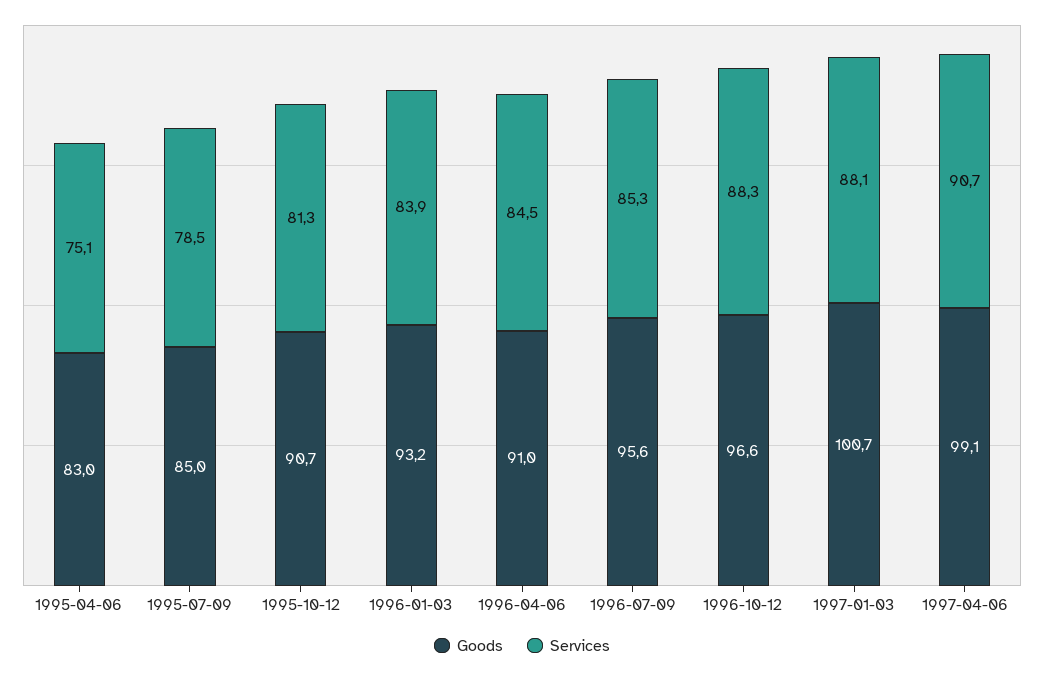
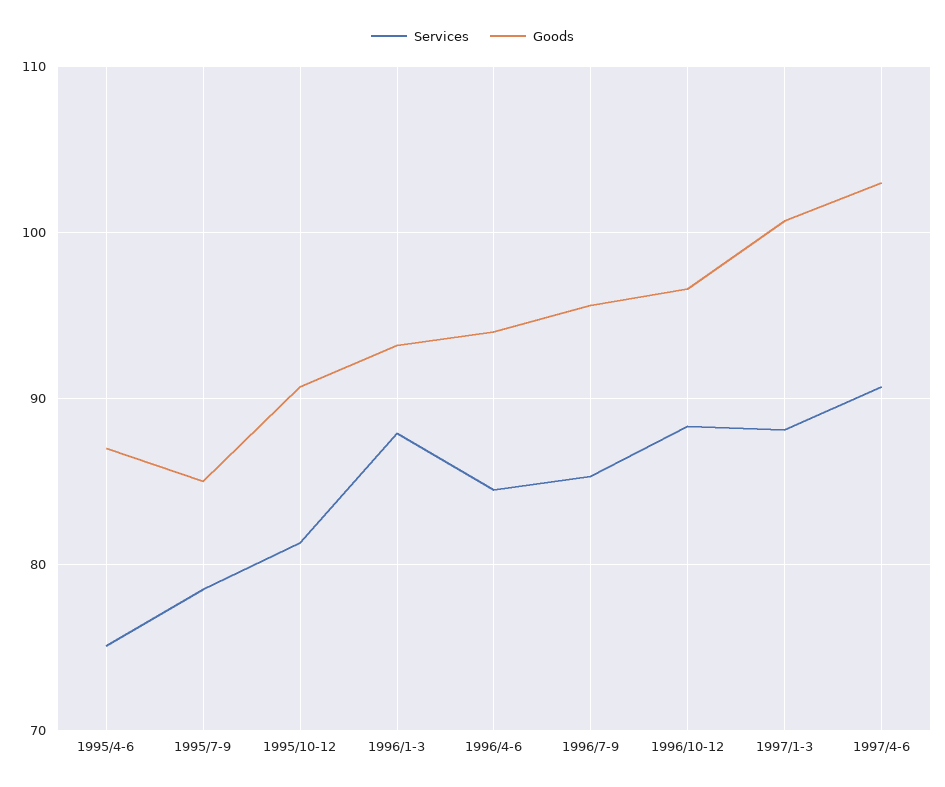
  {
    "Goods": {
-     "1995-04-06": 83,
+     "1995-04-06": 87,
      "1995-07-09": 85,
      "1995-10-12": 90.7,
      "1996-01-03": 93.2,
-     "1996-04-06": 91,
+     "1996-04-06": 94,
      "1996-07-09": 95.6,
      "1996-10-12": 96.6,
      "1997-01-03": 100.7,
-     "1997-04-06": 99.1
+     "1997-04-06": 103
    },
    "Services": {
      "1995-04-06": 75.1,
      "1995-07-09": 78.5,
      "1995-10-12": 81.3,
-     "1996-01-03": 83.9,
+     "1996-01-03": 88,
      "1996-04-06": 84.5,
      "1996-07-09": 85.3,
      "1996-10-12": 88.3,
      "1997-01-03": 88.1,
      "1997-04-06": 90.7
    }
  }

